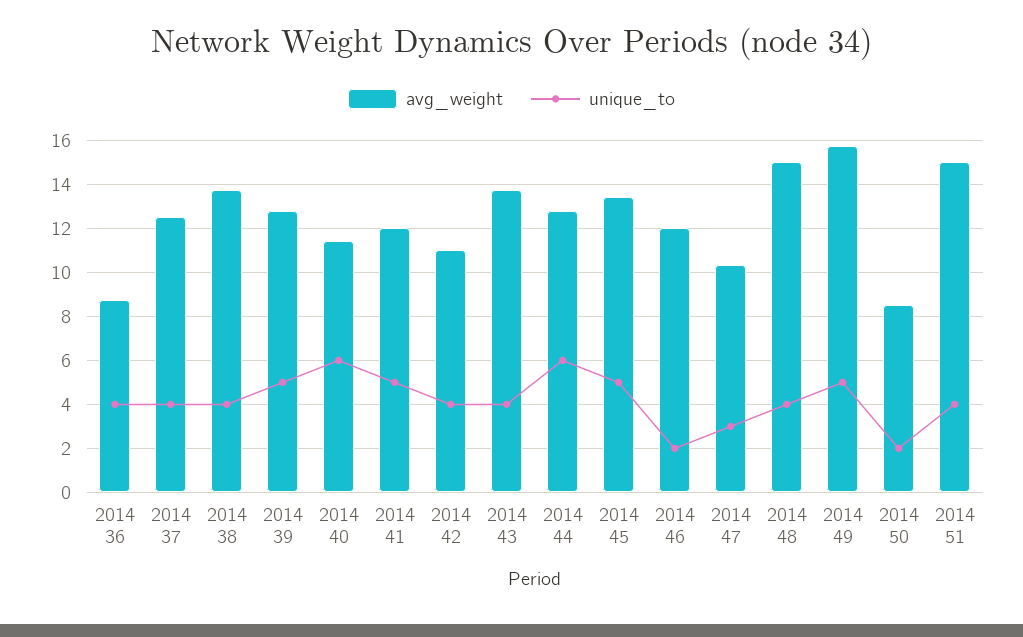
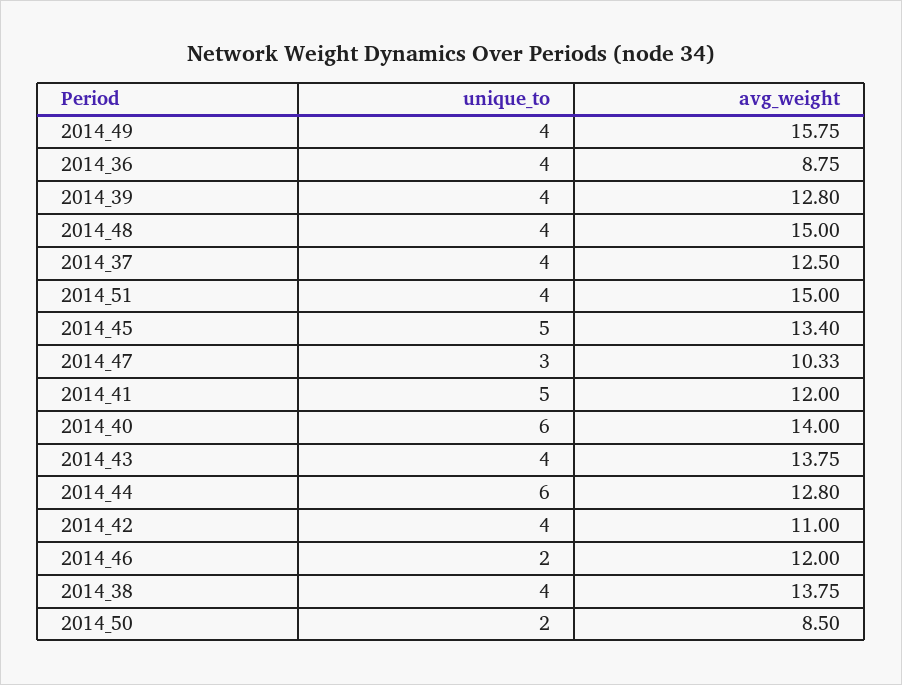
  {
    "avg_weight": {
      "2014 36": 8.75,
      "2014 37": 12.5,
      "2014 38": 13.75,
      "2014 39": 12.8,
-     "2014 40": 11.5,
+     "2014 40": 14,
      "2014 41": 12,
      "2014 42": 11,
      "2014 43": 13.75,
      "2014 44": 12.8,
      "2014 45": 13.4,
      "2014 46": 12,
      "2014 47": 10.33,
      "2014 48": 15,
      "2014 49": 15.75,
      "2014 50": 8.5,
      "2014 51": 15
    },
    "unique_to": {
      "2014 36": 4,
      "2014 37": 4,
      "2014 38": 4,
-     "2014 39": 5,
+     "2014 39": 4,
      "2014 40": 6,
      "2014 41": 5,
      "2014 42": 4,
      "2014 43": 4,
      "2014 44": 6,
      "2014 45": 5,
      "2014 46": 2,
      "2014 47": 3,
      "2014 48": 4,
-     "2014 49": 5,
+     "2014 49": 4,
      "2014 50": 2,
      "2014 51": 4
    }
  }

